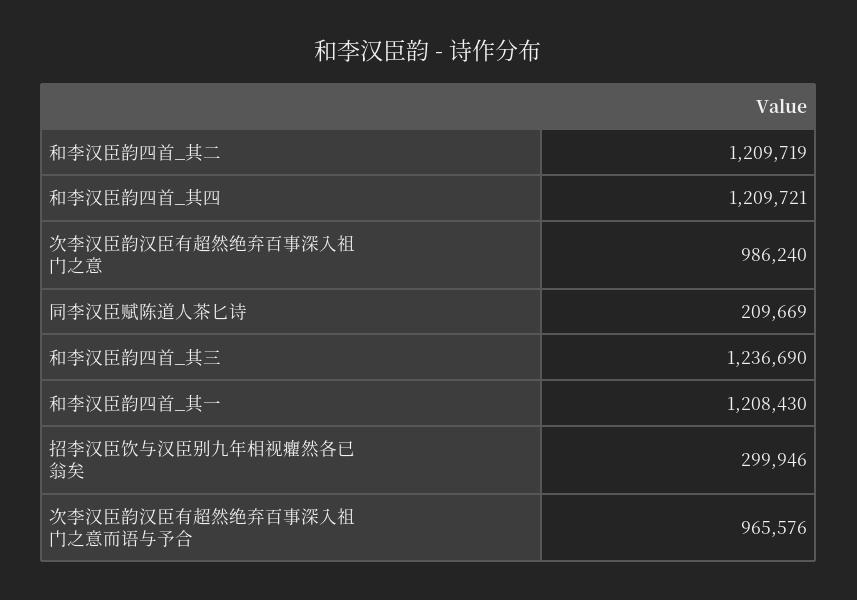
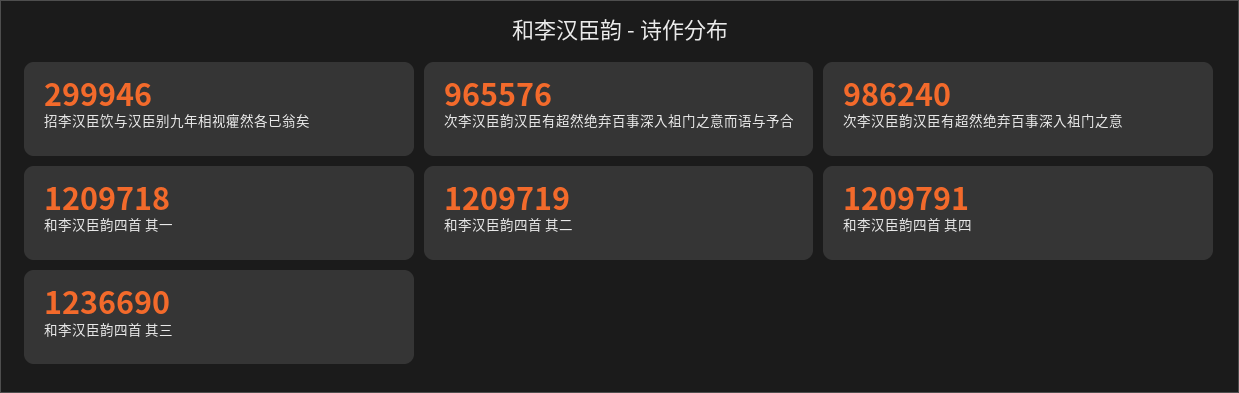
  {
    "和李汉臣韵四首_其二": 1209719,
-   "和李汉臣韵四首_其四": 1209721,
+   "和李汉臣韵四首_其四": 1209791,
    "次李汉臣韵汉臣有超然绝弃百事深入祖门之意": 986240,
-   "同李汉臣赋陈道人茶匕诗": 209669,
    "和李汉臣韵四首_其三": 1236690,
-   "和李汉臣韵四首_其一": 1208430,
+   "和李汉臣韵四首_其一": 1209718,
    "招李汉臣饮与汉臣别九年相视癯然各已翁矣": 299946,
    "次李汉臣韵汉臣有超然绝弃百事深入祖门之意而语与予合": 965576
  }

